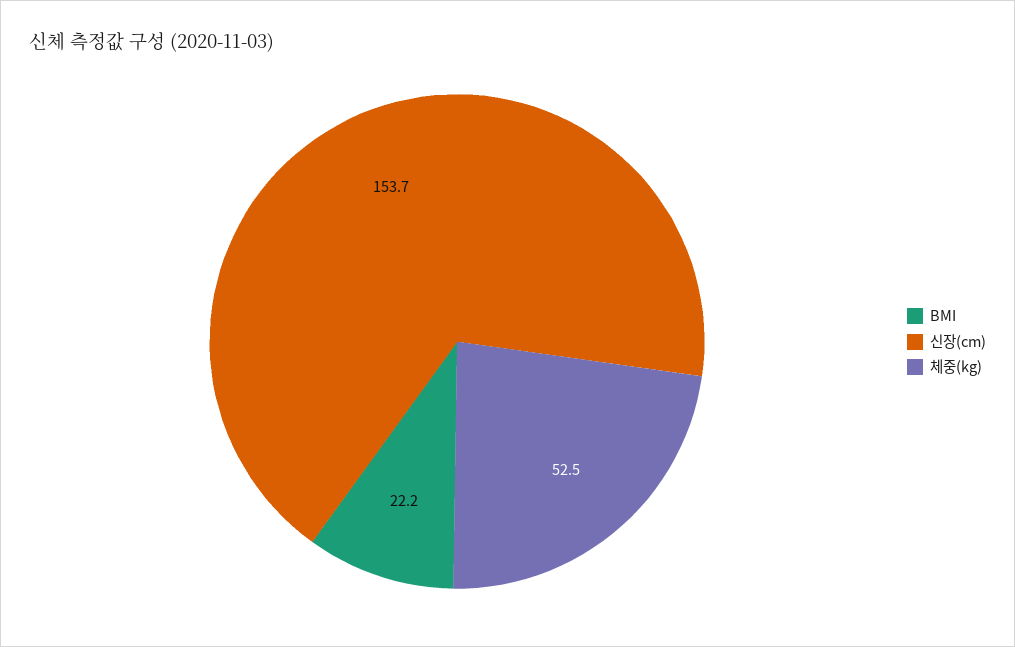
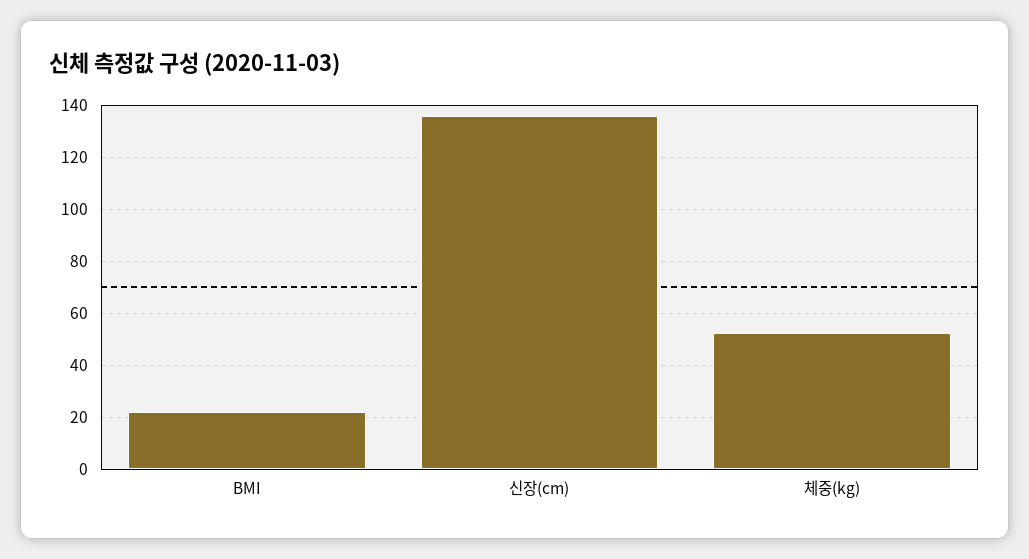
  {
    "BMI": 22.2,
-   "신장(cm)": 153.7,
+   "신장(cm)": 135,
    "체중(kg)": 52.5
  }

